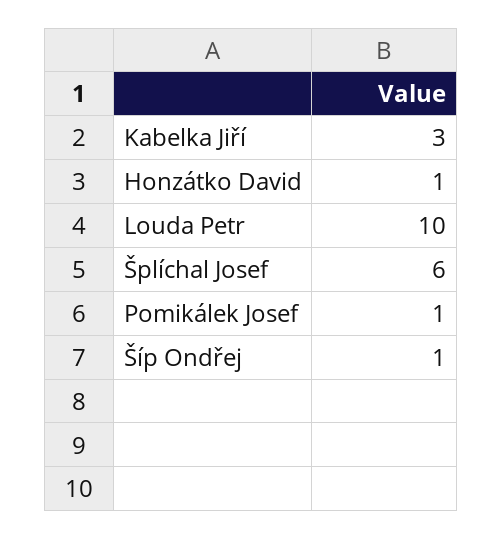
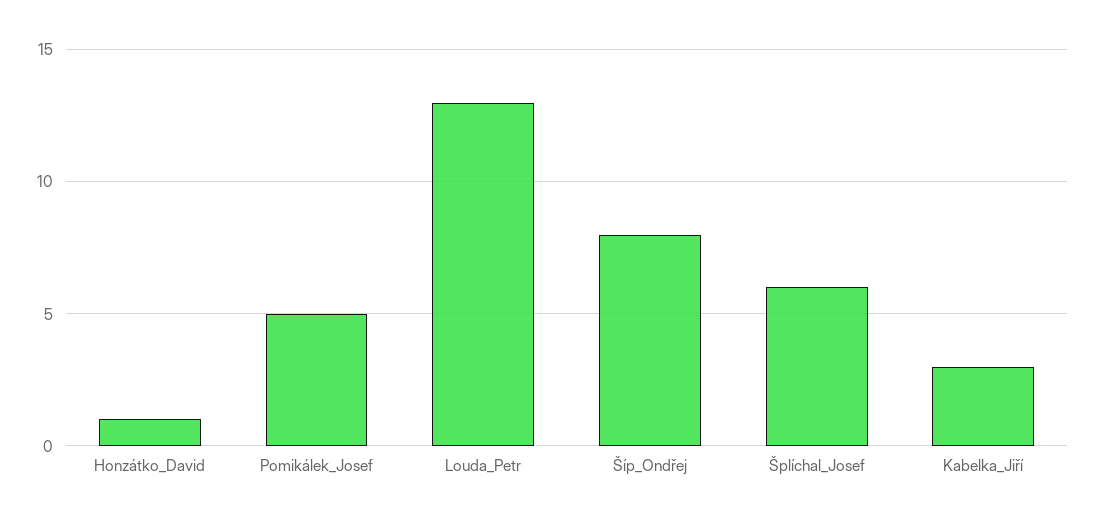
  {
    "Kabelka Jiří": 3,
    "Honzátko David": 1,
-   "Louda Petr": 10,
+   "Louda Petr": 13,
    "Šplíchal Josef": 6,
-   "Pomikálek Josef": 1,
+   "Pomikálek Josef": 5,
-   "Šíp Ondřej": 1
+   "Šíp Ondřej": 8
  }

